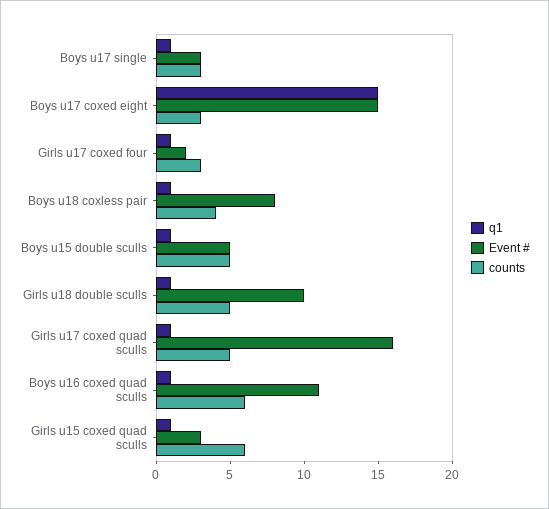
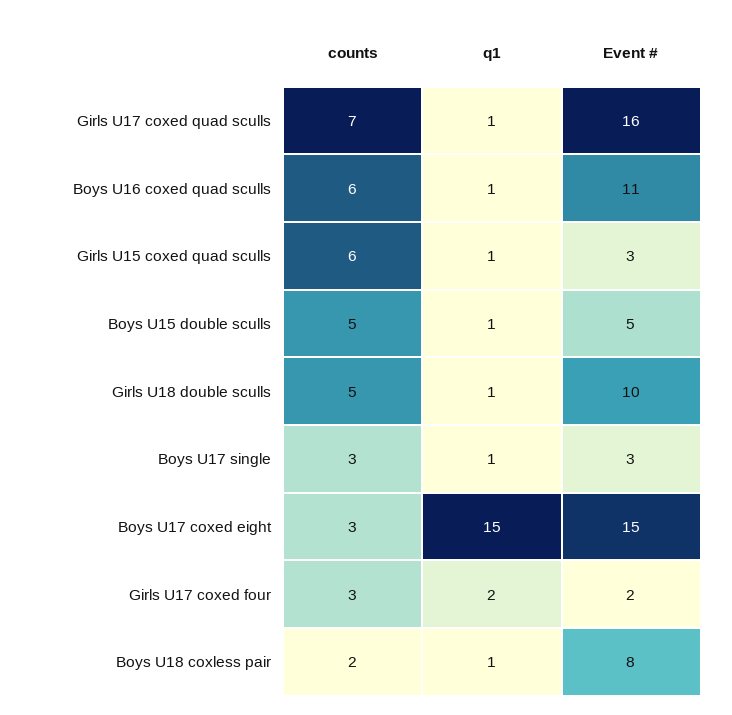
  {
    "q1": {
      "Boys u17 single": 1,
      "Boys u17 coxed eight": 15,
-     "Girls u17 coxed four": 1,
+     "Girls u17 coxed four": 2,
      "Boys u18 coxless pair": 1,
      "Boys u15 double sculls": 1,
      "Girls u18 double sculls": 1,
      "Girls u17 coxed quad sculls": 1,
      "Boys u16 coxed quad sculls": 1,
      "Girls u15 coxed quad sculls": 1
    },
    "Event #": {
      "Boys u17 single": 3,
      "Boys u17 coxed eight": 15,
      "Girls u17 coxed four": 2,
      "Boys u18 coxless pair": 8,
      "Boys u15 double sculls": 5,
      "Girls u18 double sculls": 10,
      "Girls u17 coxed quad sculls": 16,
      "Boys u16 coxed quad sculls": 11,
      "Girls u15 coxed quad sculls": 3
    },
    "counts": {
      "Boys u17 single": 3,
      "Boys u17 coxed eight": 3,
      "Girls u17 coxed four": 3,
-     "Boys u18 coxless pair": 4,
+     "Boys u18 coxless pair": 2,
      "Boys u15 double sculls": 5,
      "Girls u18 double sculls": 5,
-     "Girls u17 coxed quad sculls": 5,
+     "Girls u17 coxed quad sculls": 7,
      "Boys u16 coxed quad sculls": 6,
      "Girls u15 coxed quad sculls": 6
    }
  }

